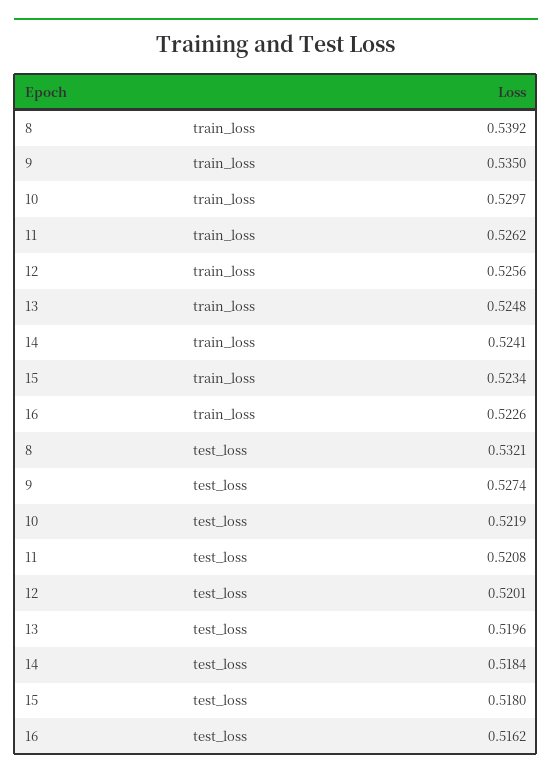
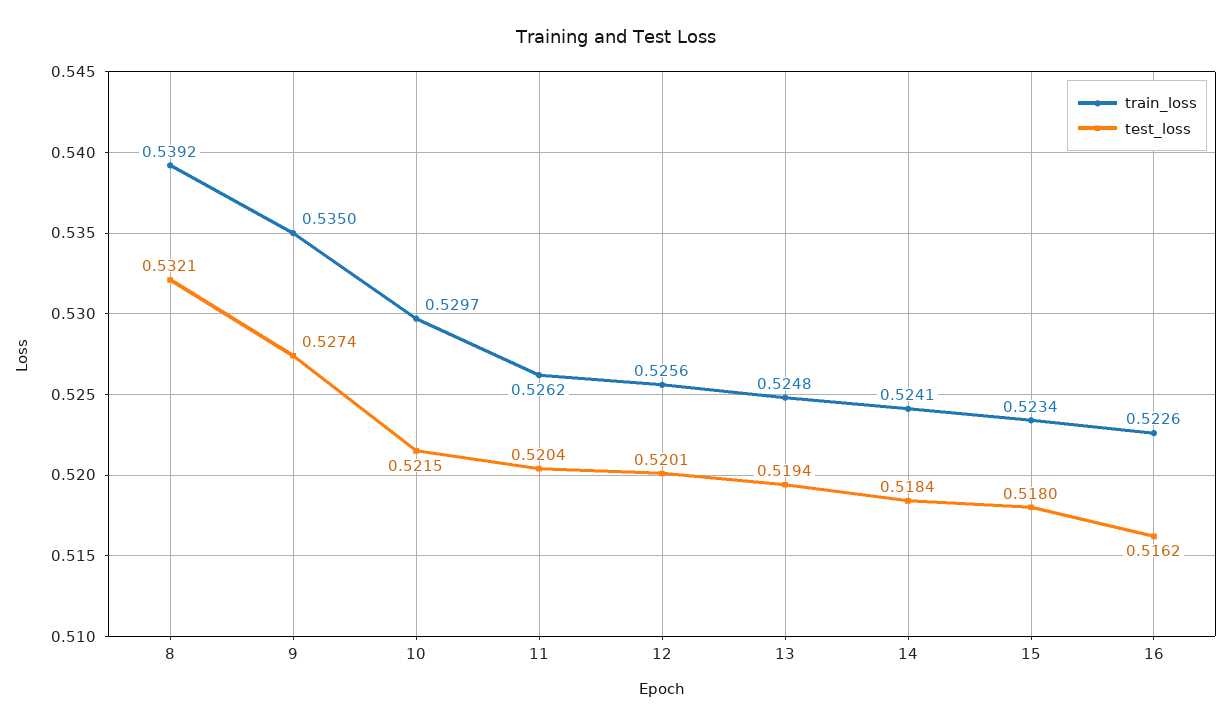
  {
    "train_loss": {
      "8": 0.5392,
      "9": 0.535,
      "10": 0.5297,
      "11": 0.5262,
      "12": 0.5256,
      "13": 0.5248,
      "14": 0.5241,
      "15": 0.5234,
      "16": 0.5226
    },
    "test_loss": {
      "8": 0.5321,
      "9": 0.5274,
-     "10": 0.5219,
+     "10": 0.5215,
-     "11": 0.5208,
+     "11": 0.5204,
      "12": 0.5201,
-     "13": 0.5196,
+     "13": 0.5194,
      "14": 0.5184,
      "15": 0.518,
      "16": 0.5162
    }
  }

